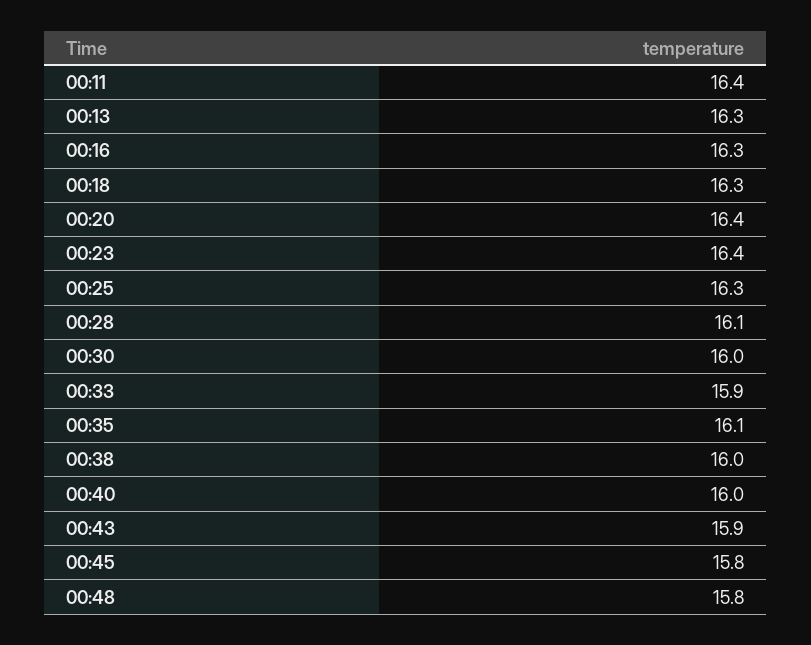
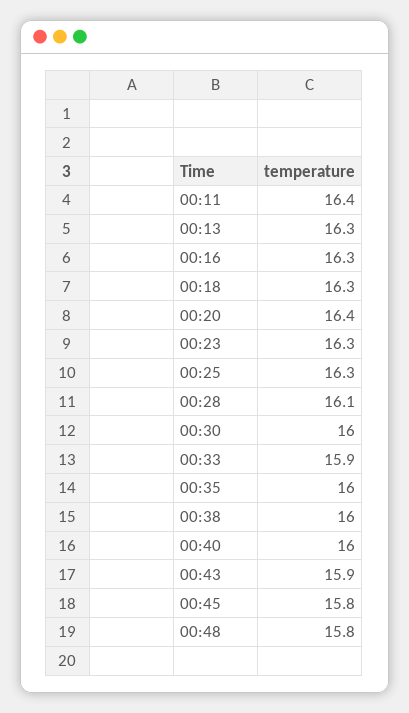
  {
    "00:11": 16.4,
    "00:13": 16.3,
    "00:16": 16.3,
    "00:18": 16.3,
    "00:20": 16.4,
-   "00:23": 16.4,
+   "00:23": 16.3,
    "00:25": 16.3,
    "00:28": 16.1,
    "00:30": 16,
    "00:33": 15.9,
-   "00:35": 16.1,
+   "00:35": 16,
    "00:38": 16,
    "00:40": 16,
    "00:43": 15.9,
    "00:45": 15.8,
    "00:48": 15.8
  }

